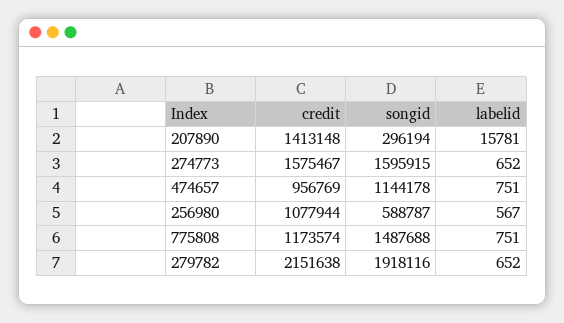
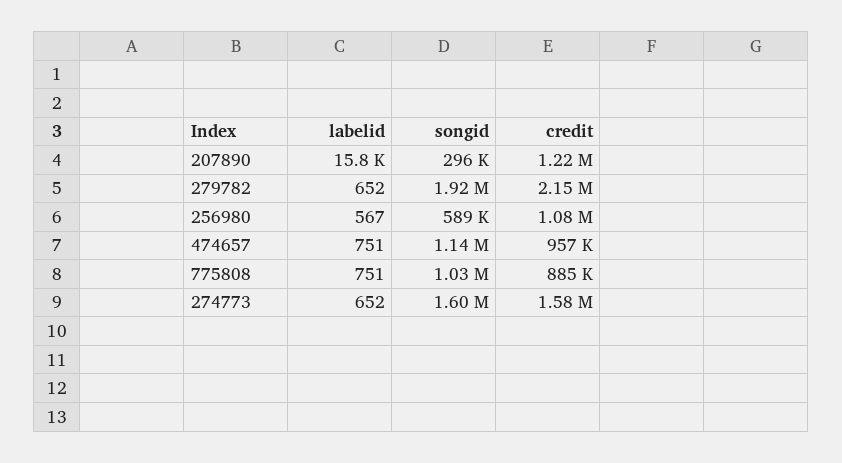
  {
    "credit": {
-     "207890": 1413148,
+     "207890": 1220000,
      "274773": 1575467,
      "474657": 956769,
      "256980": 1077944,
-     "775808": 1173574,
+     "775808": 885000,
      "279782": 2151638
    },
    "songid": {
      "207890": 296194,
      "274773": 1595915,
      "474657": 1144178,
      "256980": 588787,
-     "775808": 1487688,
+     "775808": 1030000,
      "279782": 1918116
    },
    "labelid": {
      "207890": 15781,
      "274773": 652,
      "474657": 751,
      "256980": 567,
      "775808": 751,
      "279782": 652
    }
  }

